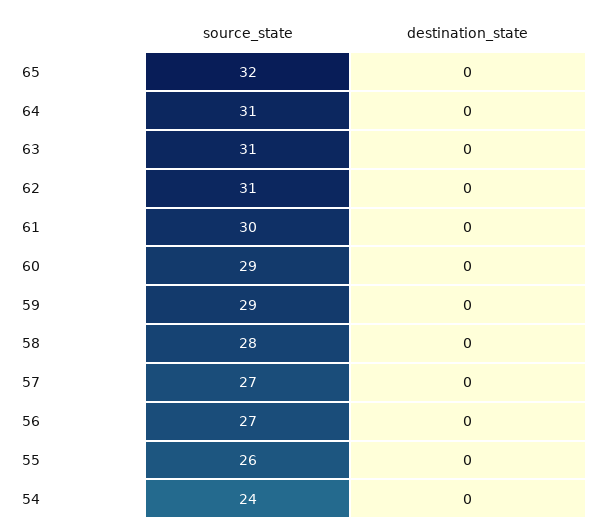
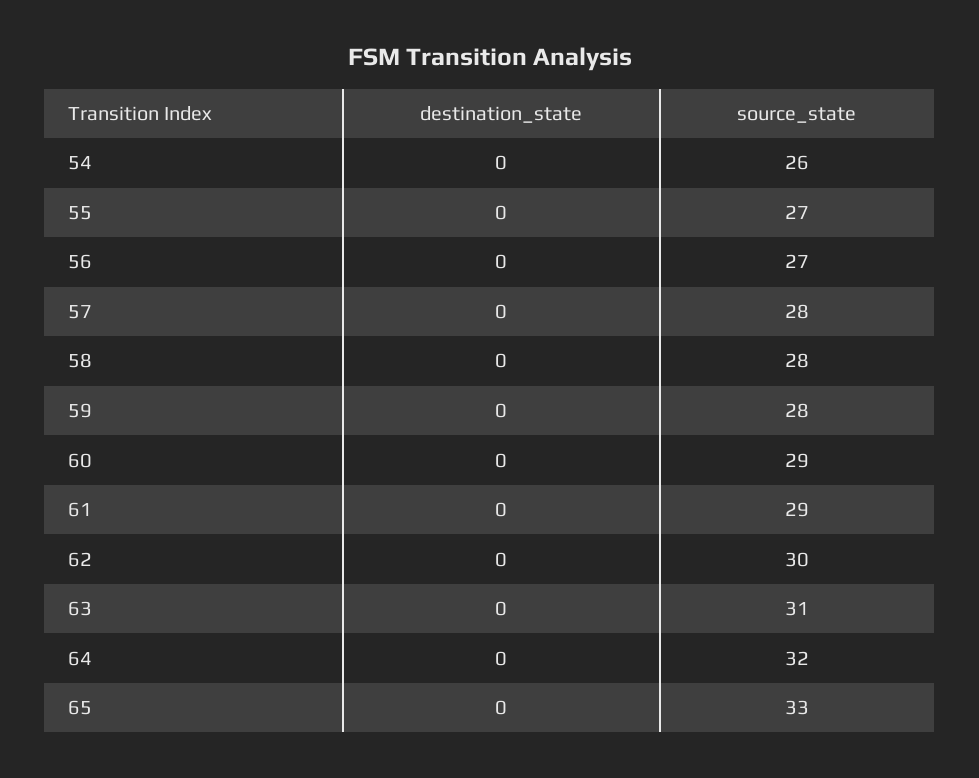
  {
    "source_state": {
-     "65": 32,
+     "65": 33,
-     "64": 31,
+     "64": 32,
      "63": 31,
-     "62": 31,
+     "62": 30,
-     "61": 30,
+     "61": 29,
      "60": 29,
-     "59": 29,
+     "59": 28,
      "58": 28,
-     "57": 27,
+     "57": 28,
      "56": 27,
-     "55": 26,
+     "55": 27,
-     "54": 24
+     "54": 26
    },
    "destination_state": {
      "65": 0,
      "64": 0,
      "63": 0,
      "62": 0,
      "61": 0,
      "60": 0,
      "59": 0,
      "58": 0,
      "57": 0,
      "56": 0,
      "55": 0,
      "54": 0
    }
  }

